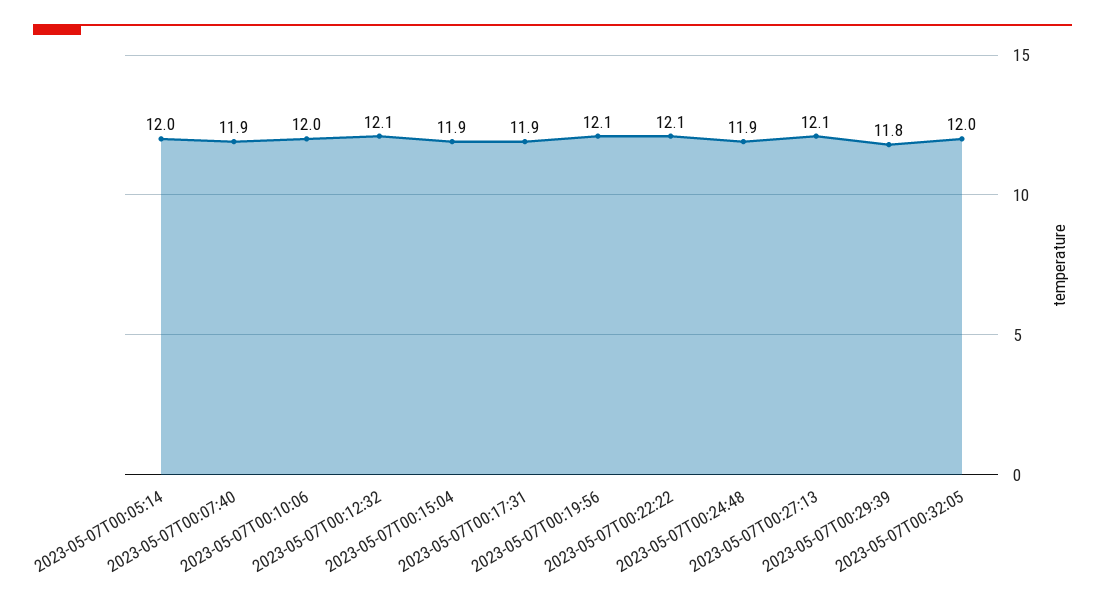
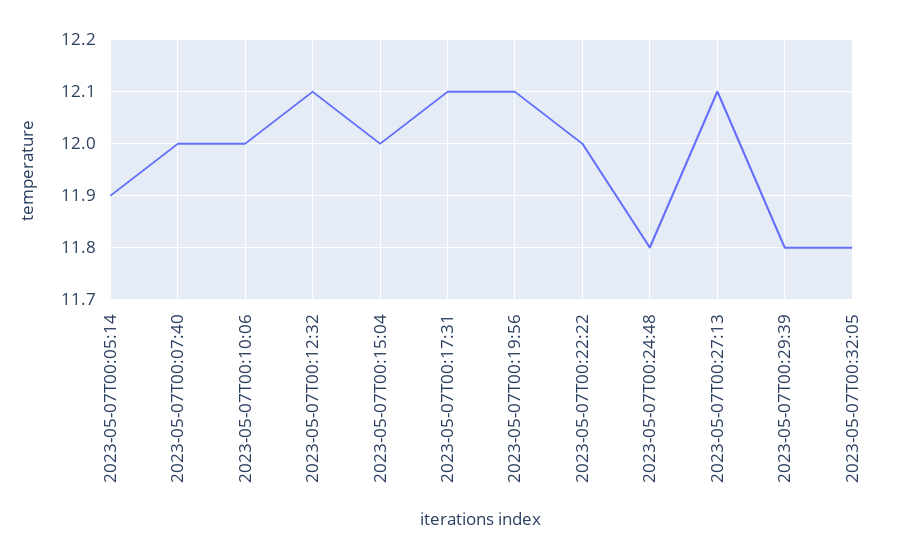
  {
-   "2023-05-07T00:05:14": 12,
+   "2023-05-07T00:05:14": 11.9,
-   "2023-05-07T00:07:40": 11.9,
+   "2023-05-07T00:07:40": 12,
    "2023-05-07T00:10:06": 12,
    "2023-05-07T00:12:32": 12.1,
-   "2023-05-07T00:15:04": 11.9,
+   "2023-05-07T00:15:04": 12,
-   "2023-05-07T00:17:31": 11.9,
+   "2023-05-07T00:17:31": 12.1,
    "2023-05-07T00:19:56": 12.1,
-   "2023-05-07T00:22:22": 12.1,
+   "2023-05-07T00:22:22": 12,
-   "2023-05-07T00:24:48": 11.9,
+   "2023-05-07T00:24:48": 11.8,
    "2023-05-07T00:27:13": 12.1,
    "2023-05-07T00:29:39": 11.8,
-   "2023-05-07T00:32:05": 12
+   "2023-05-07T00:32:05": 11.8
  }

